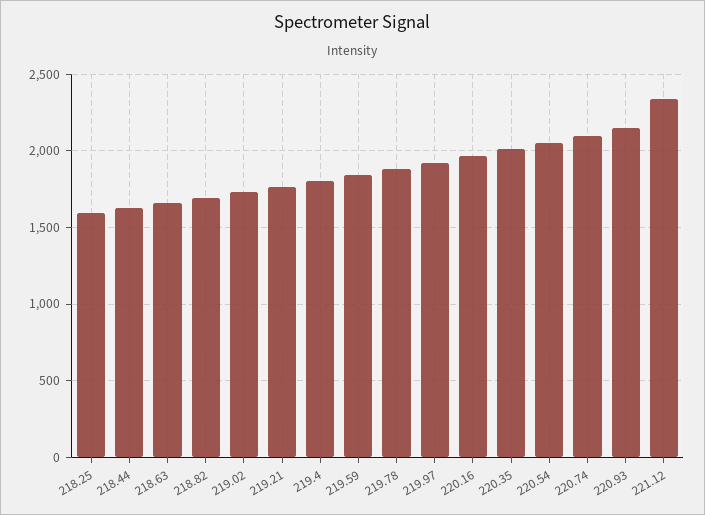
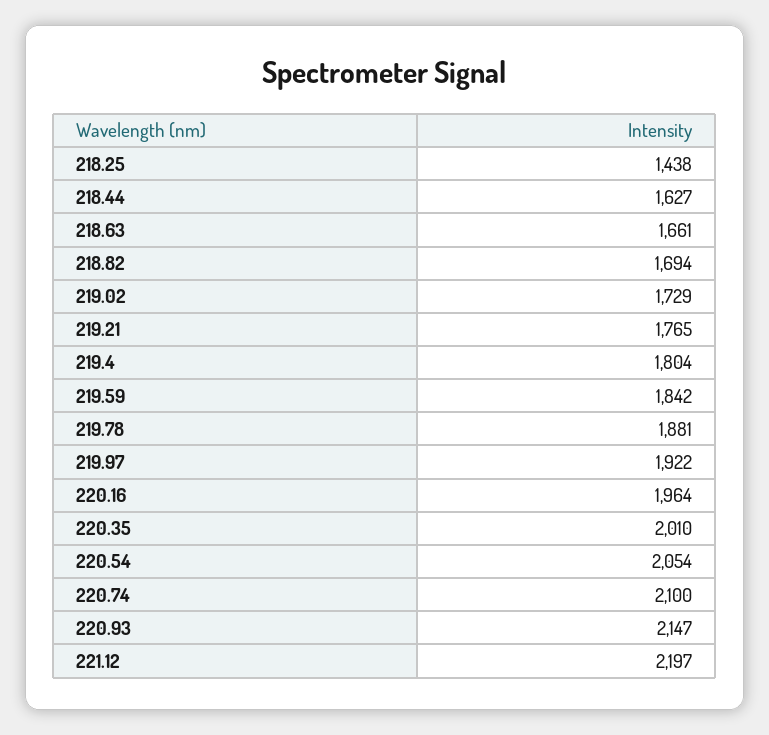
  {
-   "218.25": 1600,
+   "218.25": 1438,
    "218.44": 1627,
    "218.63": 1661,
    "218.82": 1694,
    "219.02": 1729,
    "219.21": 1765,
    "219.4": 1804,
    "219.59": 1842,
    "219.78": 1881,
    "219.97": 1922,
    "220.16": 1964,
    "220.35": 2010,
    "220.54": 2054,
    "220.74": 2100,
    "220.93": 2147,
-   "221.12": 2350
+   "221.12": 2197
  }

